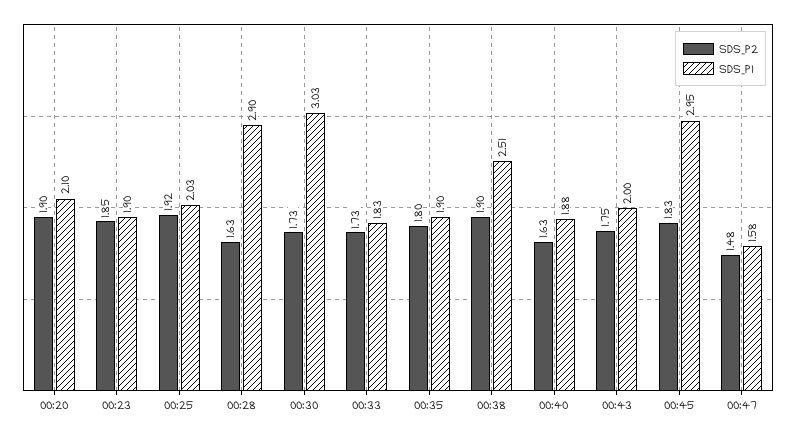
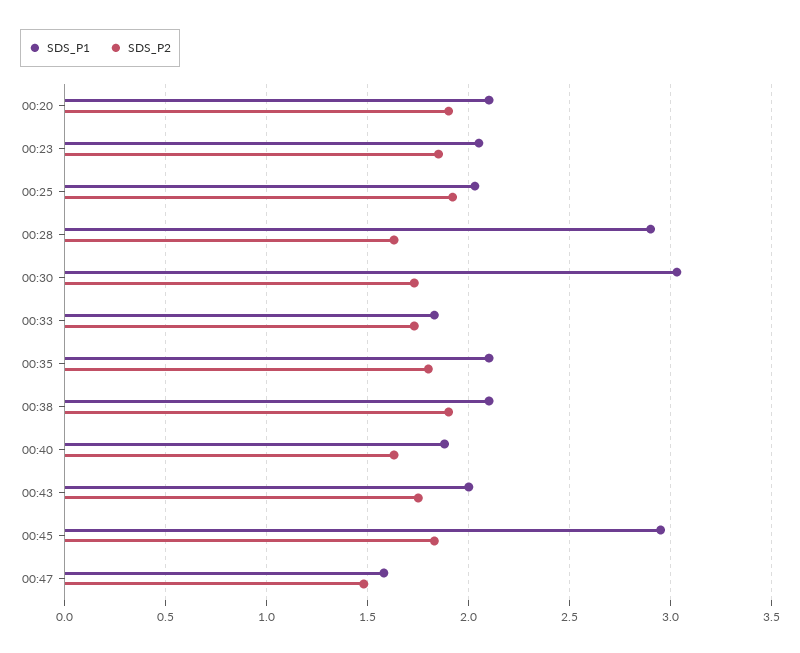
  {
    "SDS_P2": {
      "00:20": 1.9,
      "00:23": 1.85,
      "00:25": 1.92,
      "00:28": 1.63,
      "00:30": 1.73,
      "00:33": 1.73,
      "00:35": 1.8,
      "00:38": 1.9,
      "00:40": 1.63,
      "00:43": 1.75,
      "00:45": 1.83,
      "00:47": 1.48
    },
    "SDS_P1": {
      "00:20": 2.1,
-     "00:23": 1.9,
+     "00:23": 2.05,
      "00:25": 2.03,
      "00:28": 2.9,
      "00:30": 3.03,
      "00:33": 1.83,
-     "00:35": 1.9,
+     "00:35": 2.1,
-     "00:38": 2.51,
+     "00:38": 2.1,
      "00:40": 1.88,
      "00:43": 2,
      "00:45": 2.95,
      "00:47": 1.58
    }
  }

